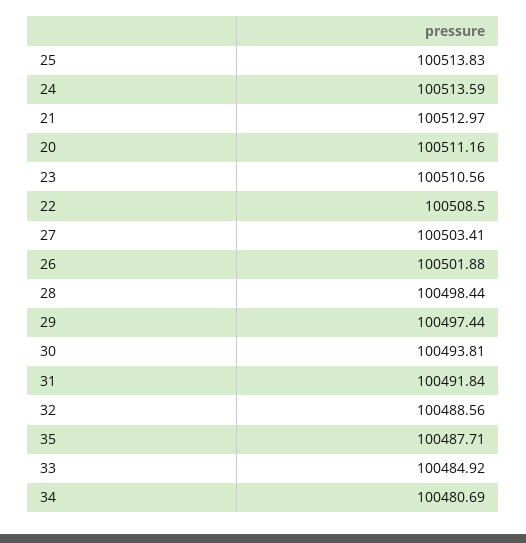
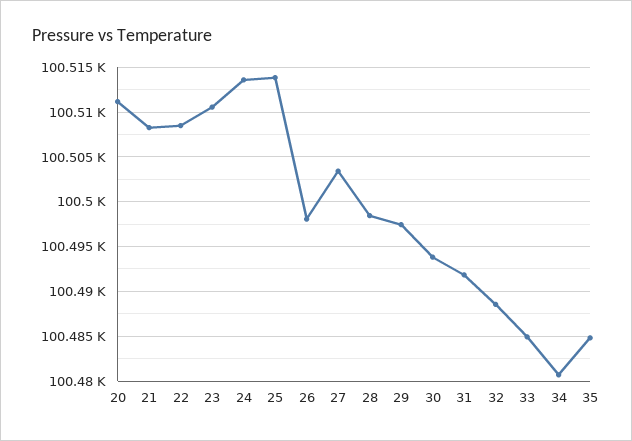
  {
    "25": 100513.83,
    "24": 100513.59,
-   "21": 100512.97,
+   "21": 100508,
    "20": 100511.16,
    "23": 100510.56,
    "22": 100508.5,
    "27": 100503.41,
-   "26": 100501.88,
+   "26": 100498,
    "28": 100498.44,
    "29": 100497.44,
    "30": 100493.81,
    "31": 100491.84,
    "32": 100488.56,
-   "35": 100487.71,
+   "35": 100485,
    "33": 100484.92,
    "34": 100480.69
  }

